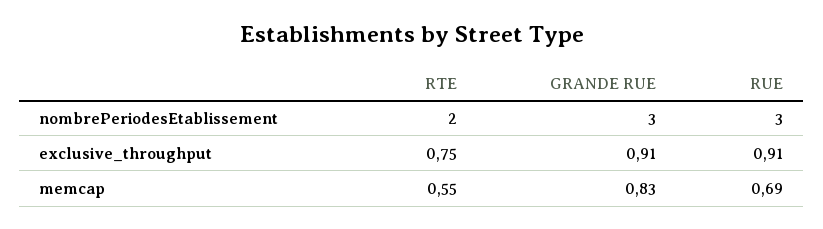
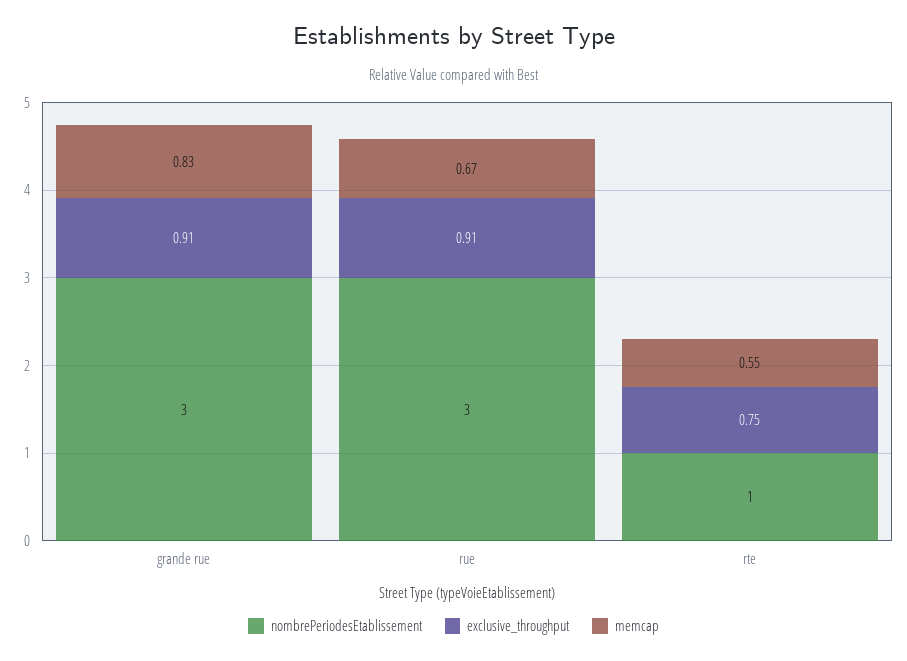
  {
    "nombrePeriodesEtablissement": {
-     "RTE": 2,
+     "RTE": 1,
      "GRANDE RUE": 3,
      "RUE": 3
    },
    "exclusive_throughput": {
      "RTE": 0.75,
      "GRANDE RUE": 0.91,
      "RUE": 0.91
    },
    "memcap": {
      "RTE": 0.55,
      "GRANDE RUE": 0.83,
-     "RUE": 0.69
+     "RUE": 0.67
    }
  }

